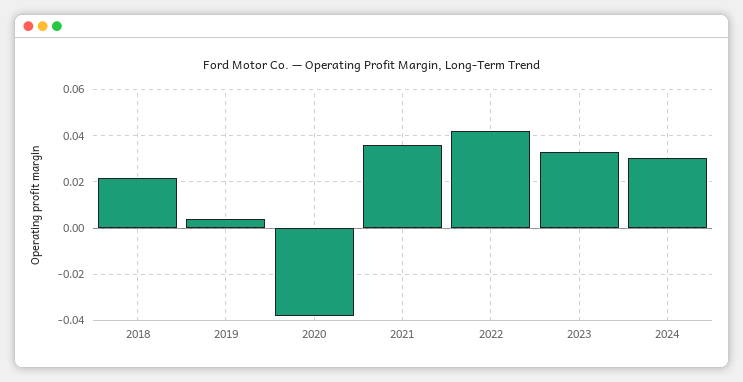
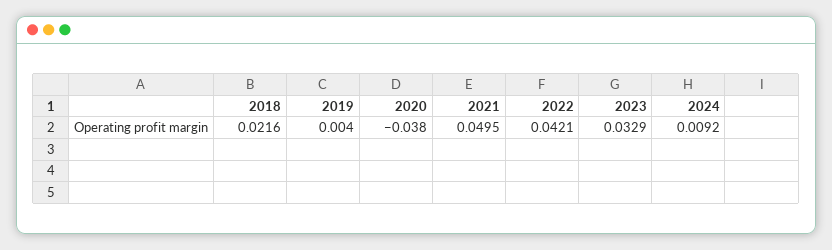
  {
    "2018": 0.0216,
    "2019": 0.004,
    "2020": -0.038,
-   "2021": 0.035,
+   "2021": 0.0495,
    "2022": 0.0421,
    "2023": 0.0329,
-   "2024": 0.03
+   "2024": 0.0092
  }

